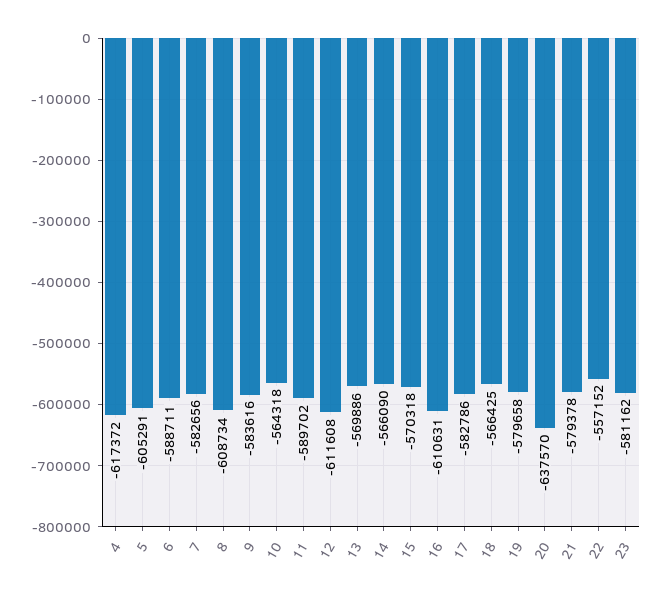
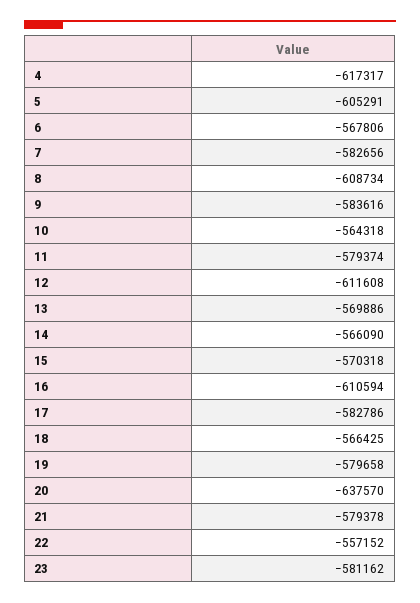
  {
-   "4": -617372,
+   "4": -617317,
    "5": -605291,
-   "6": -588711,
+   "6": -567806,
    "7": -582656,
    "8": -608734,
    "9": -583616,
    "10": -564318,
-   "11": -589702,
+   "11": -579374,
    "12": -611608,
    "13": -569886,
    "14": -566090,
    "15": -570318,
-   "16": -610631,
+   "16": -610594,
    "17": -582786,
    "18": -566425,
    "19": -579658,
    "20": -637570,
    "21": -579378,
    "22": -557152,
    "23": -581162
  }

